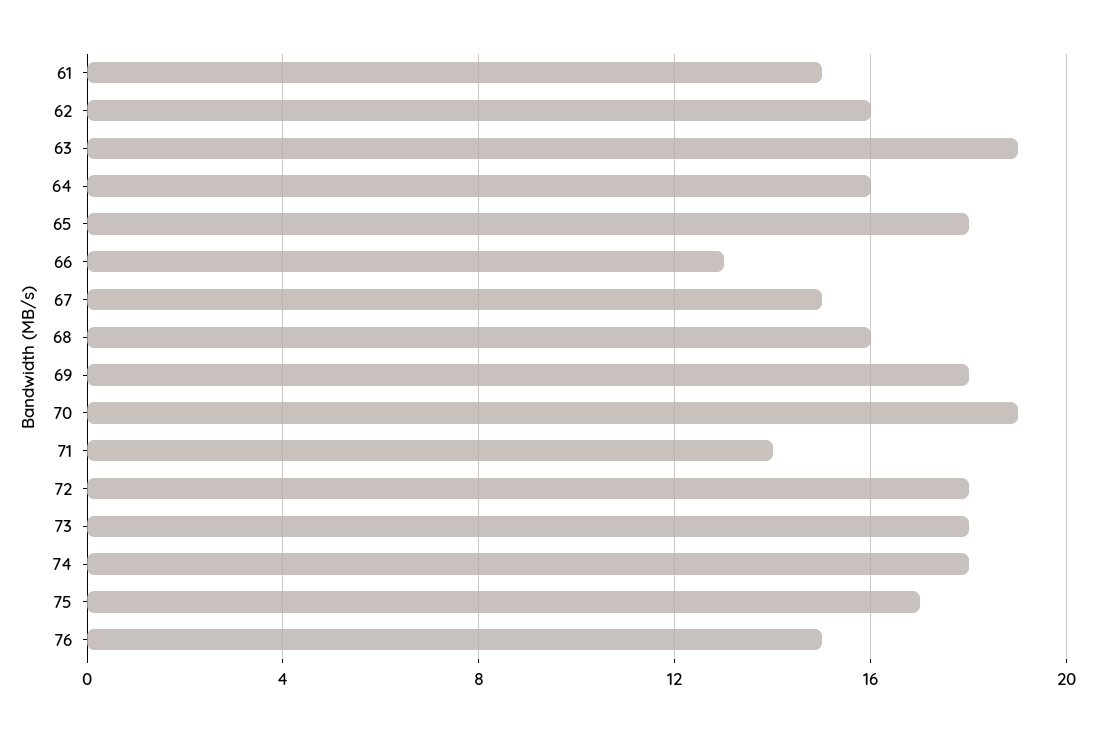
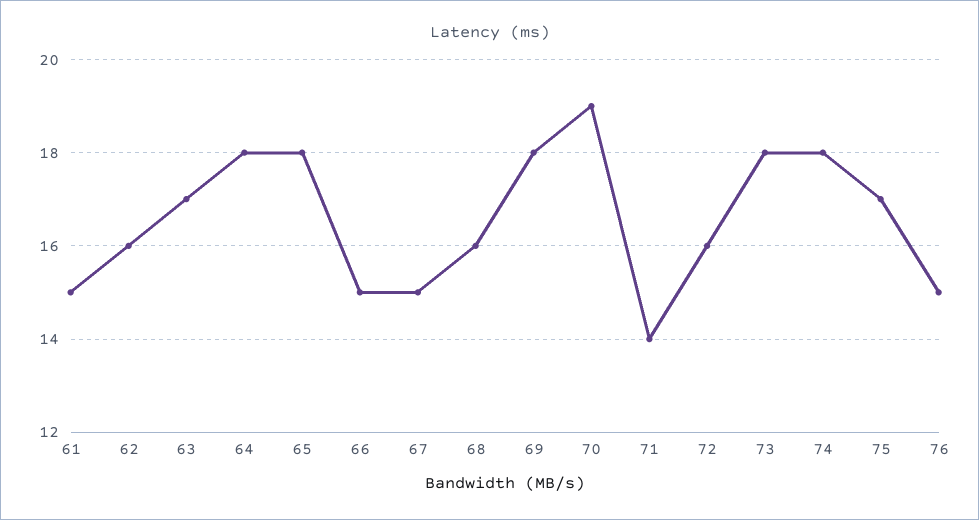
  {
    "61": 15,
    "62": 16,
-   "63": 19,
+   "63": 17,
-   "64": 16,
+   "64": 18,
    "65": 18,
-   "66": 13,
+   "66": 15,
    "67": 15,
    "68": 16,
    "69": 18,
    "70": 19,
    "71": 14,
-   "72": 18,
+   "72": 16,
    "73": 18,
    "74": 18,
    "75": 17,
    "76": 15
  }

